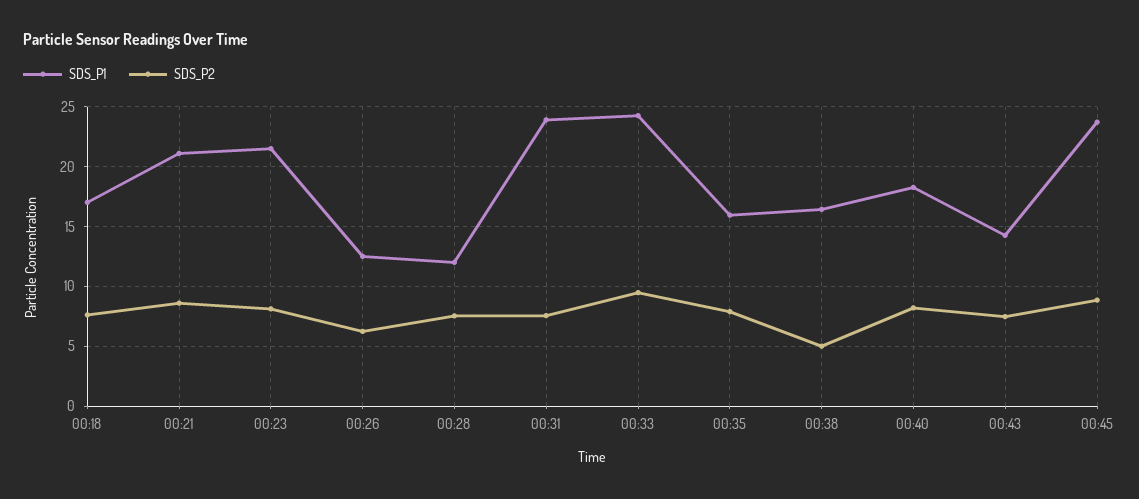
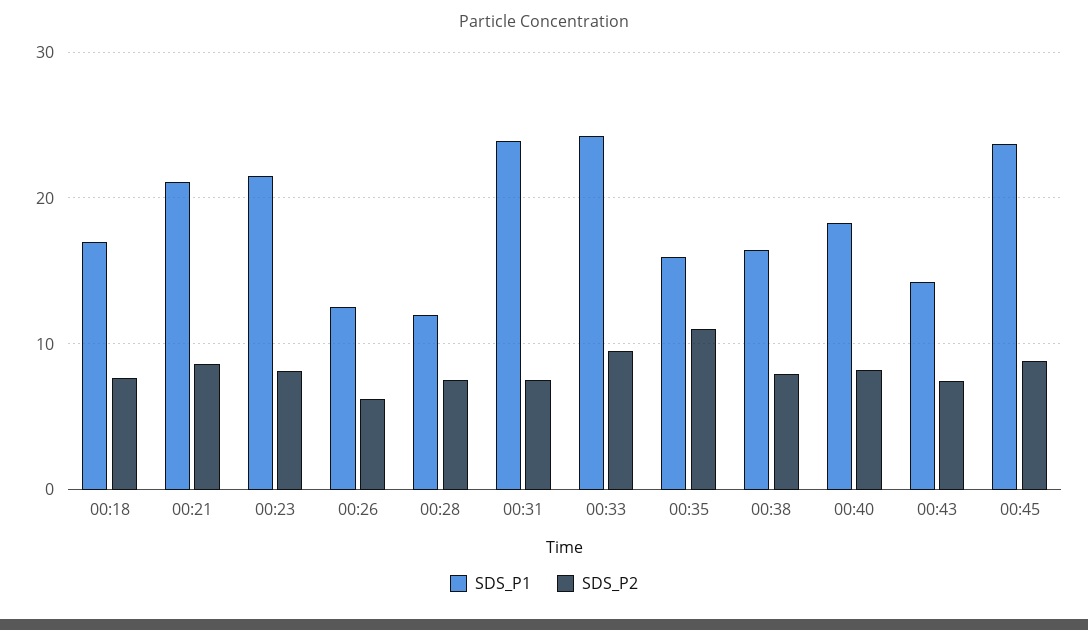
  {
    "SDS_P1": {
      "00:18": 17,
      "00:21": 21,
      "00:23": 22,
      "00:26": 13,
      "00:28": 12,
      "00:31": 24,
      "00:33": 24,
      "00:35": 16,
      "00:38": 16,
      "00:40": 18,
      "00:43": 14,
      "00:45": 24
    },
    "SDS_P2": {
      "00:18": 8,
      "00:21": 9,
      "00:23": 8,
      "00:26": 6,
      "00:28": 8,
      "00:31": 8,
      "00:33": 9,
-     "00:35": 8,
+     "00:35": 11,
-     "00:38": 5,
+     "00:38": 8,
      "00:40": 8,
      "00:43": 7,
      "00:45": 9
    }
  }

